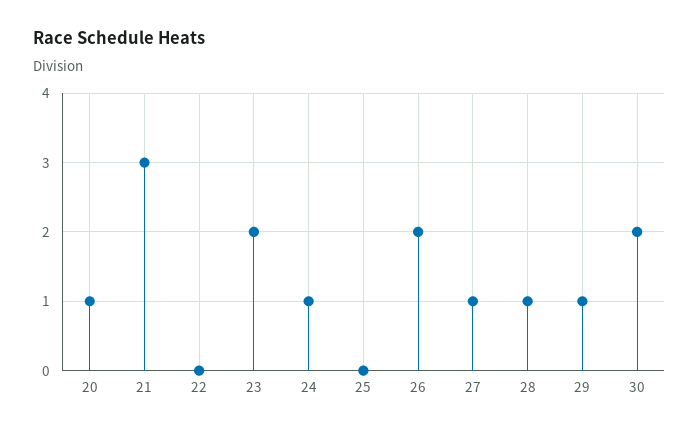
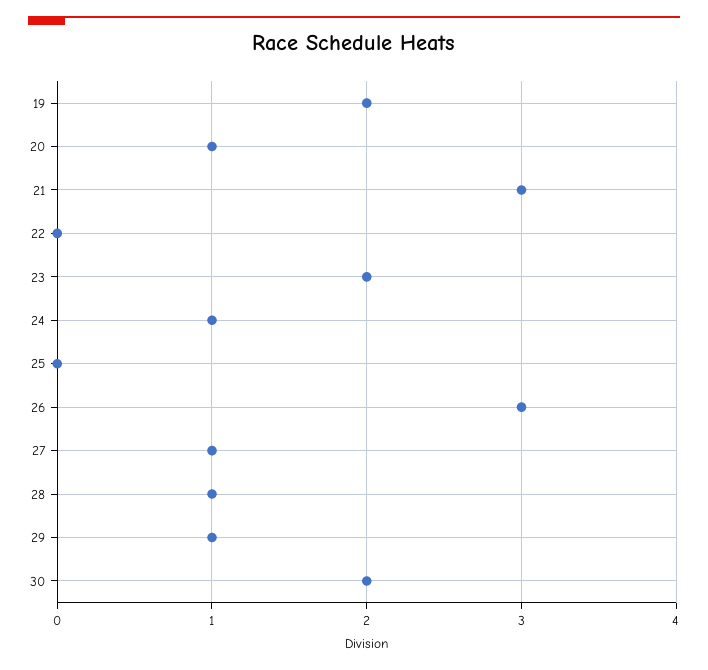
  {
    "20": 1,
    "21": 3,
    "22": 0,
    "23": 2,
    "24": 1,
    "25": 0,
-   "26": 2,
+   "26": 3,
    "27": 1,
    "28": 1,
    "29": 1,
-   "30": 2
+   "30": 2,
+   "19": 2
  }

